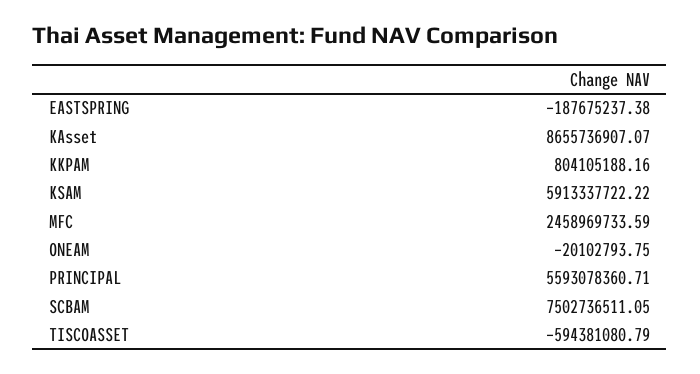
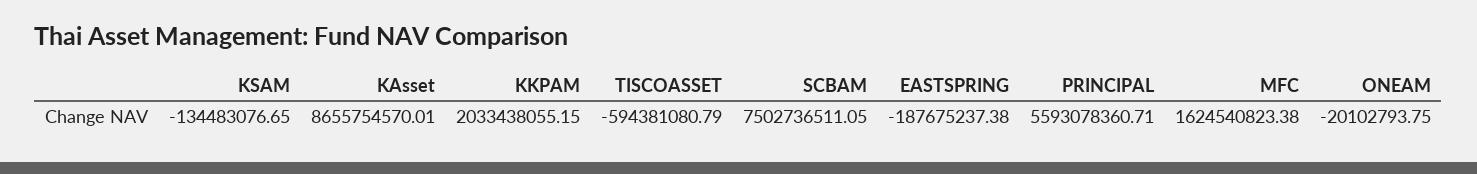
  {
    "EASTSPRING": -187675237.38,
-   "KAsset": 8655736907.07,
+   "KAsset": 8655754570.01,
-   "KKPAM": 804105188.16,
+   "KKPAM": 2033438055.15,
-   "KSAM": 5913337722.22,
+   "KSAM": -134483076.65,
-   "MFC": 2458969733.59,
+   "MFC": 1624540823.38,
    "ONEAM": -20102793.75,
    "PRINCIPAL": 5593078360.71,
    "SCBAM": 7502736511.05,
    "TISCOASSET": -594381080.79
  }

